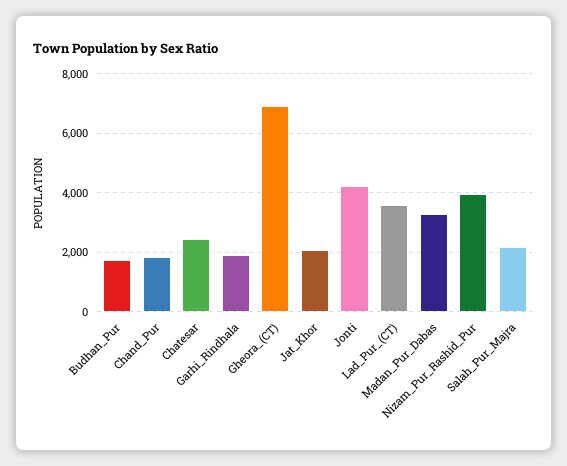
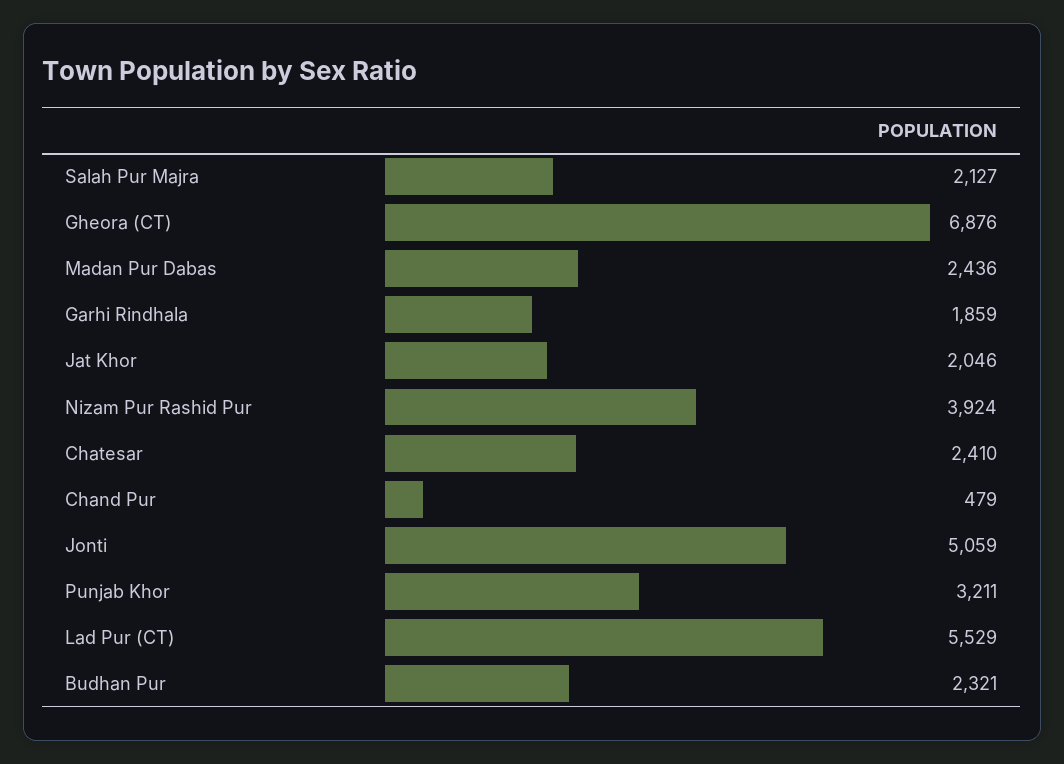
  {
-   "Budhan_Pur": 1750,
+   "Budhan_Pur": 2321,
-   "Chand_Pur": 1750,
+   "Chand_Pur": 479,
    "Chatesar": 2410,
    "Garhi_Rindhala": 1859,
    "Gheora_(CT)": 6876,
    "Jat_Khor": 2046,
-   "Jonti": 4250,
+   "Jonti": 5059,
-   "Lad_Pur_(CT)": 3500,
+   "Lad_Pur_(CT)": 5529,
-   "Madan_Pur_Dabas": 3250,
+   "Madan_Pur_Dabas": 2436,
    "Nizam_Pur_Rashid_Pur": 3924,
-   "Salah_Pur_Majra": 2127
+   "Salah_Pur_Majra": 2127,
+   "Punjab Khor": 3211
  }

